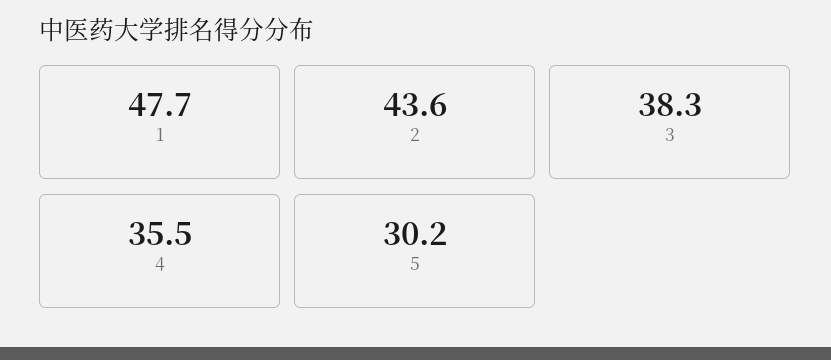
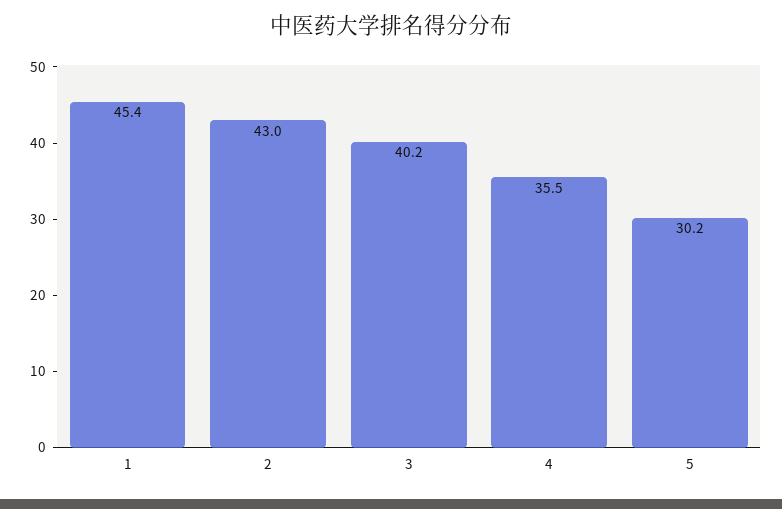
  {
-   "1": 47.7,
+   "1": 45.4,
-   "2": 43.6,
+   "2": 43,
-   "3": 38.3,
+   "3": 40.2,
    "4": 35.5,
    "5": 30.2
  }

